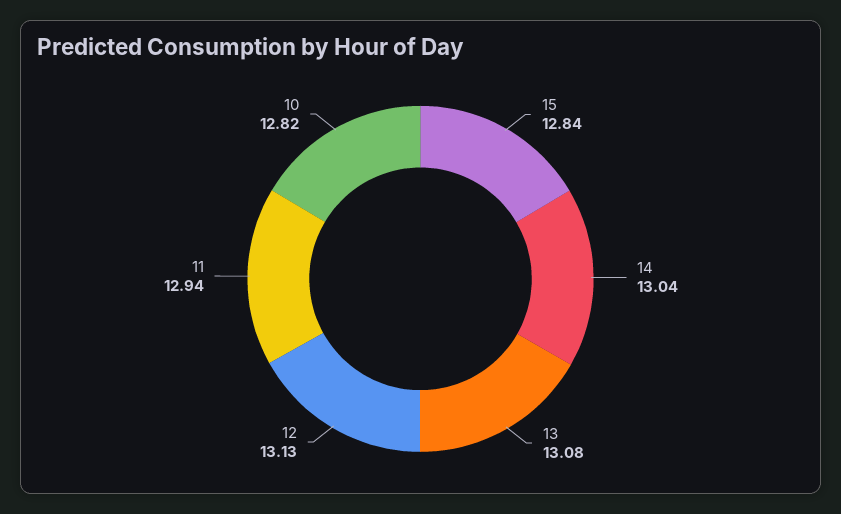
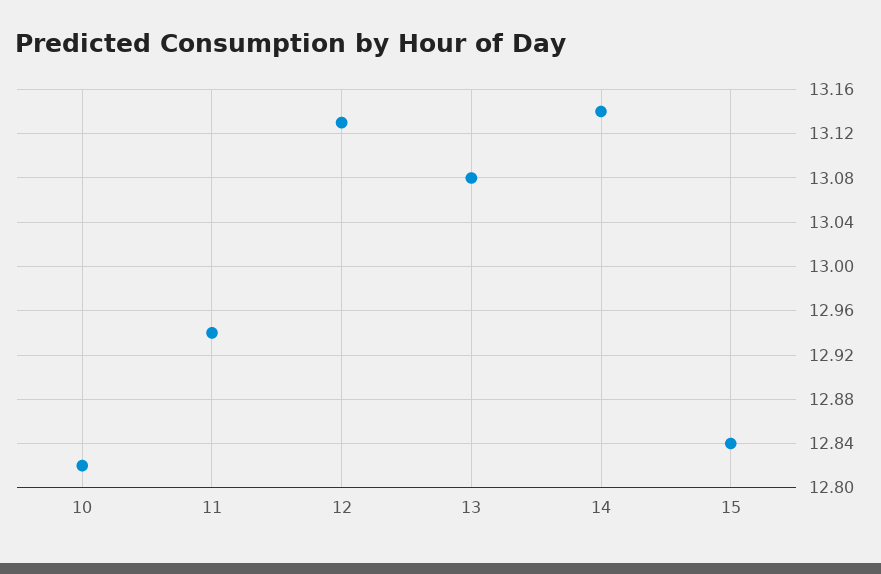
  {
    "15": 12.84,
-   "14": 13.04,
+   "14": 13.14,
    "13": 13.08,
    "12": 13.13,
    "11": 12.94,
    "10": 12.82
  }

